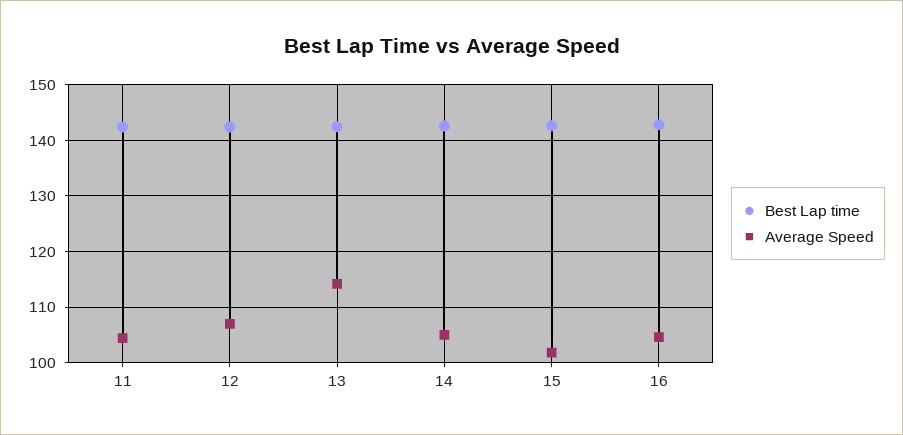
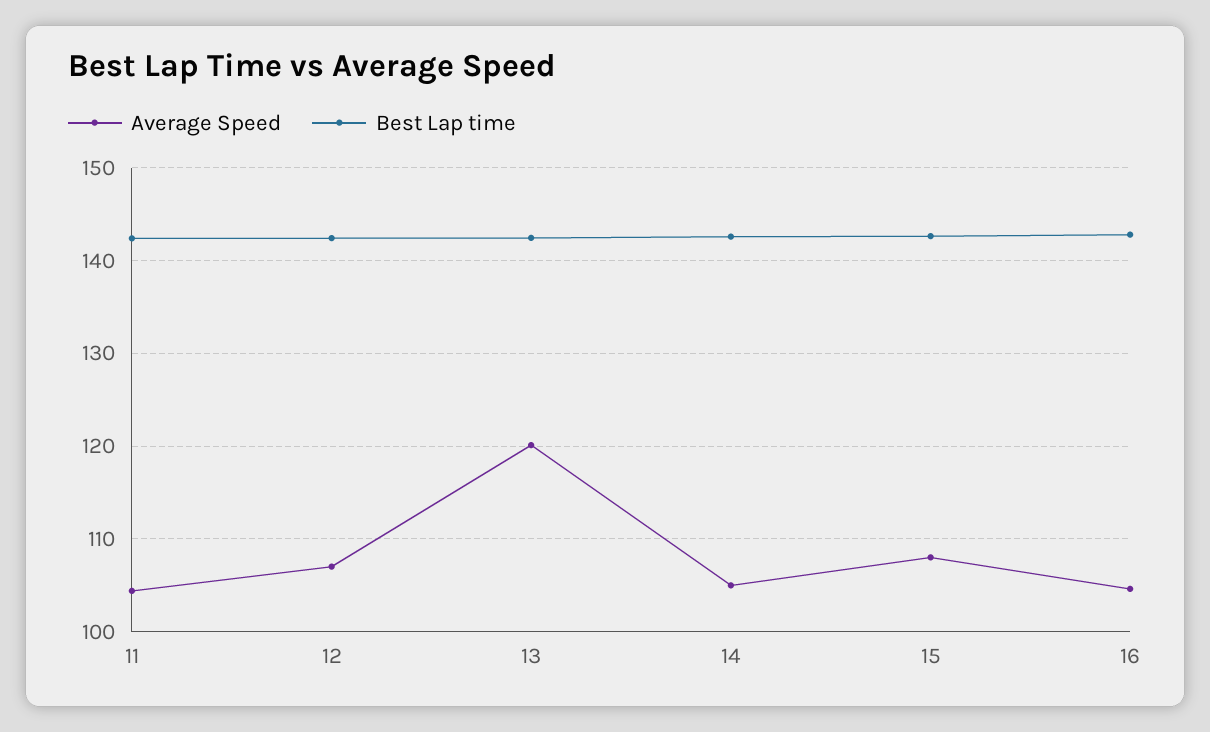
  {
    "Best Lap time": {
      "11": 142,
      "12": 142,
      "13": 142,
      "14": 143,
      "15": 143,
      "16": 143
    },
    "Average Speed": {
      "11": 104,
      "12": 107,
-     "13": 114,
+     "13": 120,
      "14": 105,
-     "15": 102,
+     "15": 108,
      "16": 105
    }
  }

